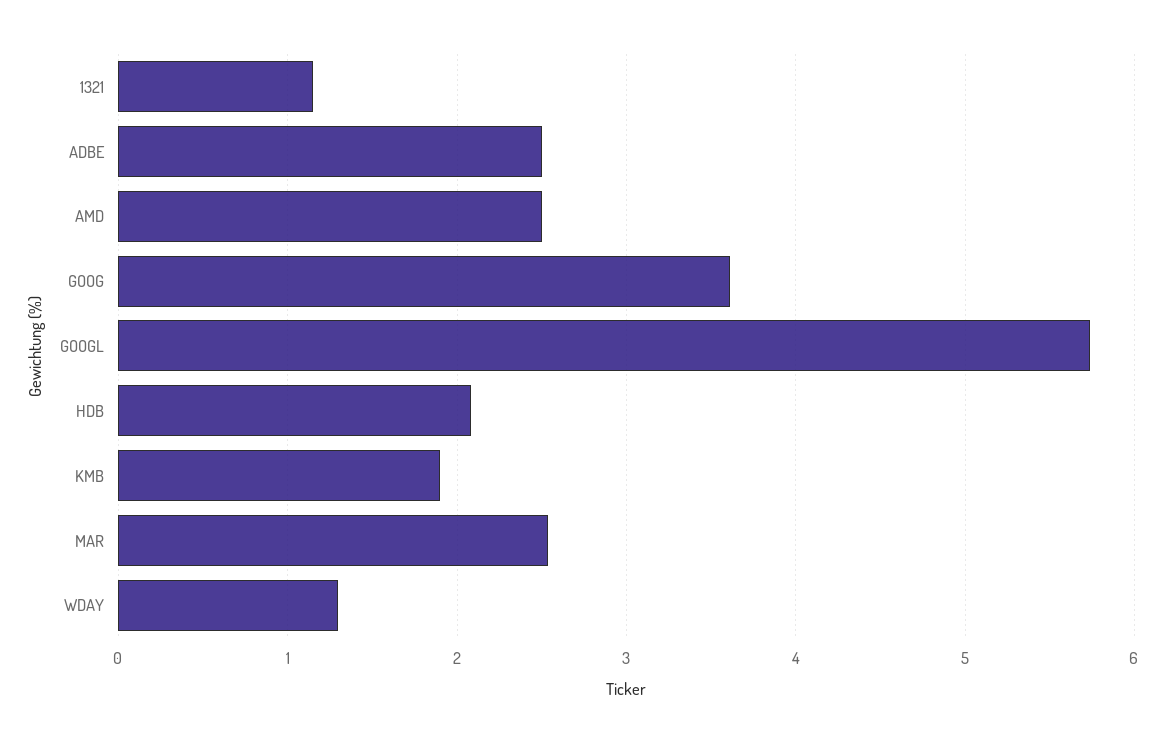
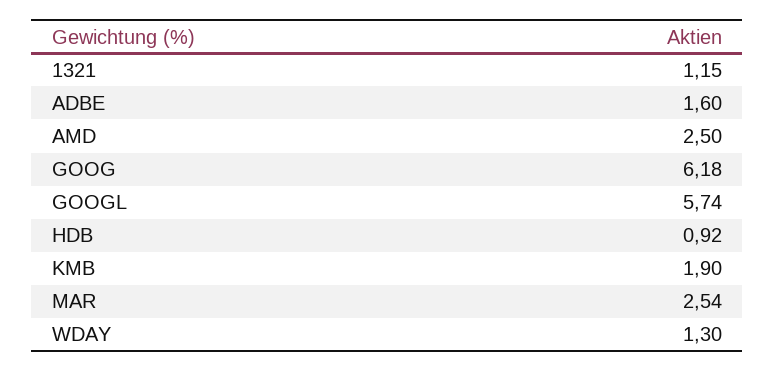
  {
    "1321": 1.15,
-   "ADBE": 2.5,
+   "ADBE": 1.6,
    "AMD": 2.5,
-   "GOOG": 3.6,
+   "GOOG": 6.18,
    "GOOGL": 5.74,
-   "HDB": 2.1,
+   "HDB": 0.92,
    "KMB": 1.9,
    "MAR": 2.54,
    "WDAY": 1.3
  }

